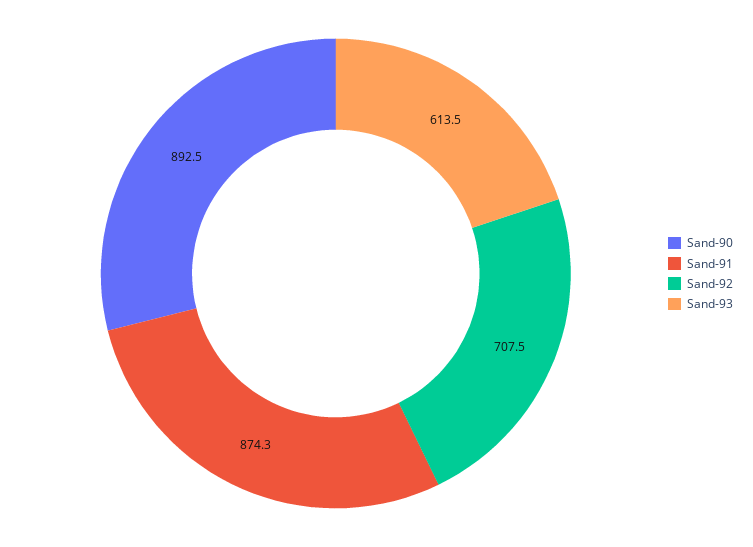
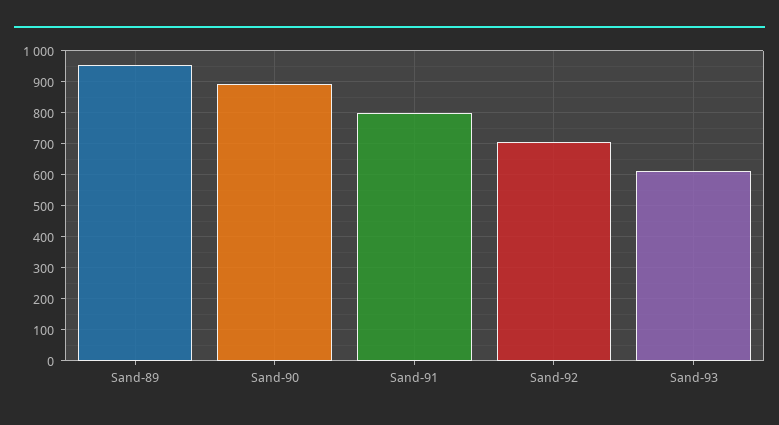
  {
    "Sand-90": 892.5,
-   "Sand-91": 874.3,
+   "Sand-91": 800,
    "Sand-92": 707.5,
-   "Sand-93": 613.5
+   "Sand-93": 613.5,
+   "Sand-89": 960
  }

